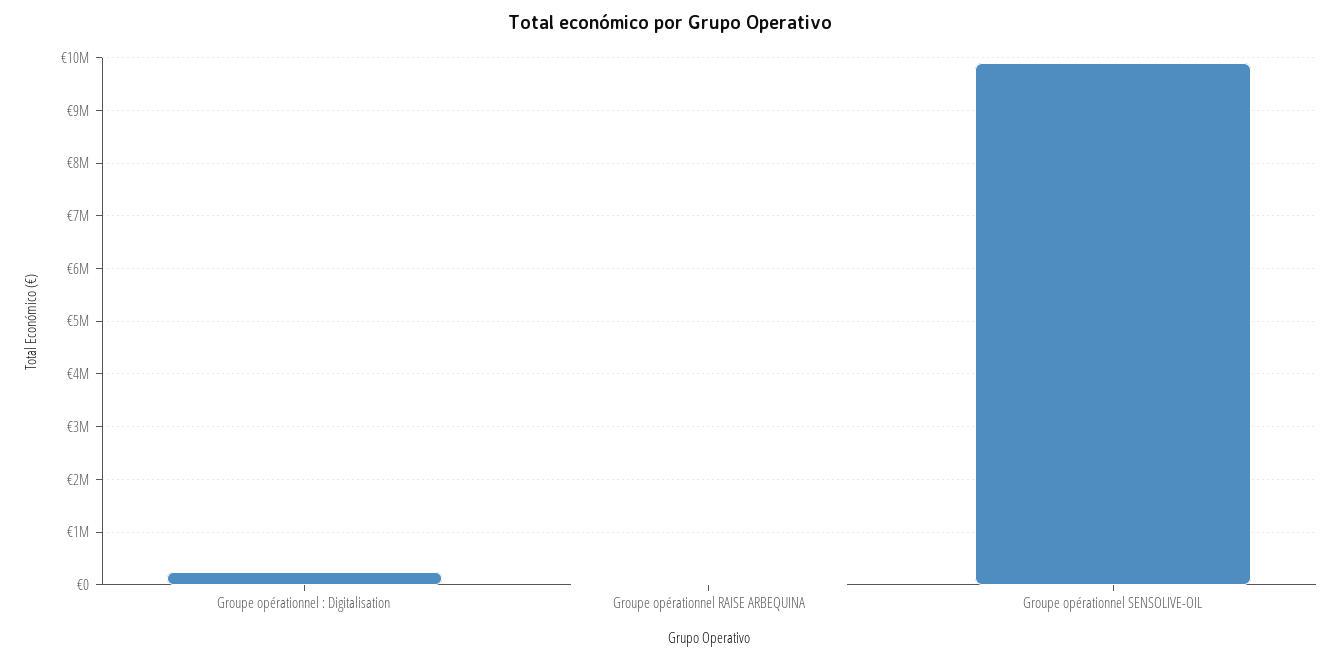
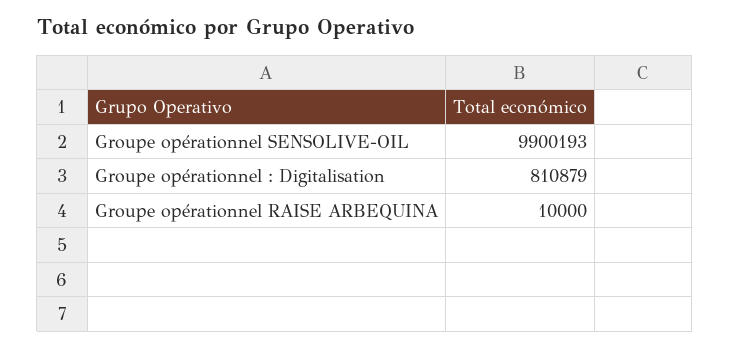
  {
-   "Groupe opérationnel : Digitalisation": 200000,
+   "Groupe opérationnel : Digitalisation": 810879,
    "Groupe opérationnel RAISE ARBEQUINA": 10000,
    "Groupe opérationnel SENSOLIVE-OIL": 9900193
  }

